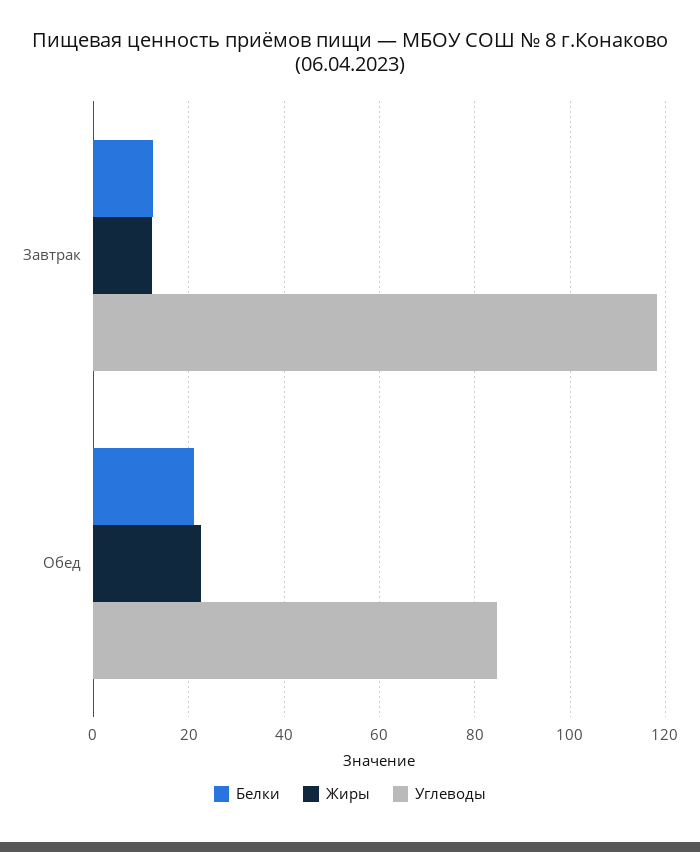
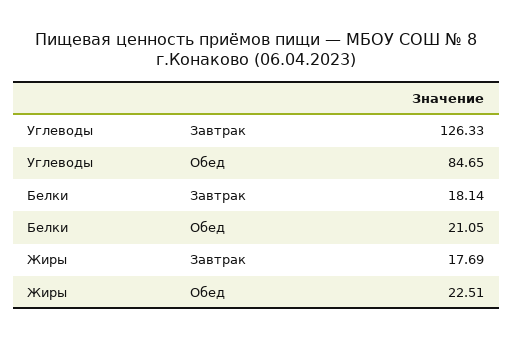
  {
    "Белки": {
-     "Завтрак": 12,
+     "Завтрак": 18.14,
      "Обед": 21.05
    },
    "Жиры": {
-     "Завтрак": 12,
+     "Завтрак": 17.69,
      "Обед": 22.51
    },
    "Углеводы": {
-     "Завтрак": 118,
+     "Завтрак": 126.33,
      "Обед": 84.65
    }
  }

